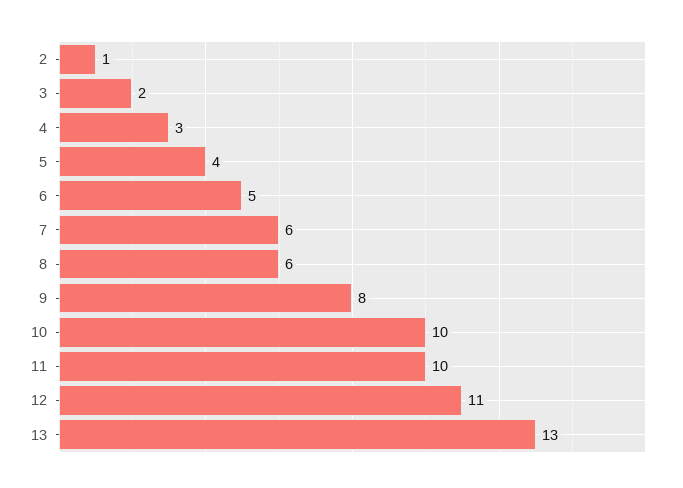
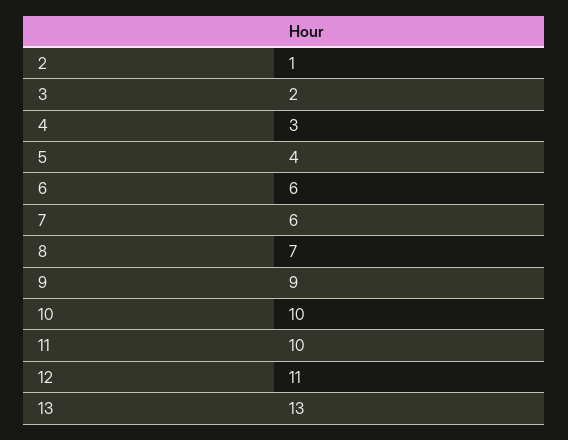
  {
    "2": 1,
    "3": 2,
    "4": 3,
    "5": 4,
-   "6": 5,
+   "6": 6,
    "7": 6,
-   "8": 6,
+   "8": 7,
-   "9": 8,
+   "9": 9,
    "10": 10,
    "11": 10,
    "12": 11,
    "13": 13
  }

